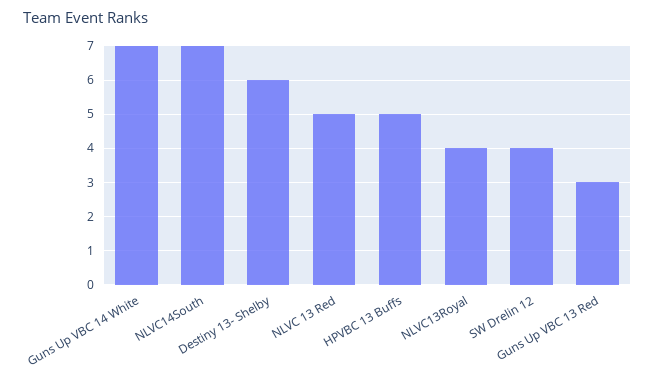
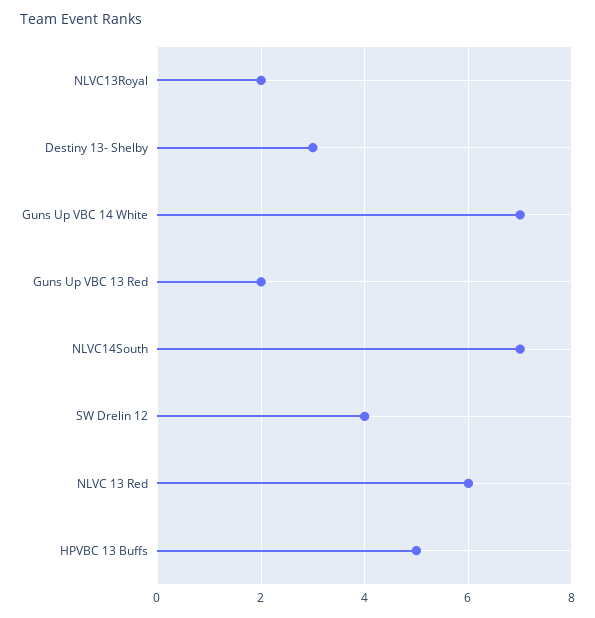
  {
    "Guns Up VBC 14 White": 7,
    "NLVC14South": 7,
-   "Destiny 13- Shelby": 6,
+   "Destiny 13- Shelby": 3,
-   "NLVC 13 Red": 5,
+   "NLVC 13 Red": 6,
    "HPVBC 13 Buffs": 5,
-   "NLVC13Royal": 4,
+   "NLVC13Royal": 2,
    "SW Drelin 12": 4,
-   "Guns Up VBC 13 Red": 3
+   "Guns Up VBC 13 Red": 2
  }

